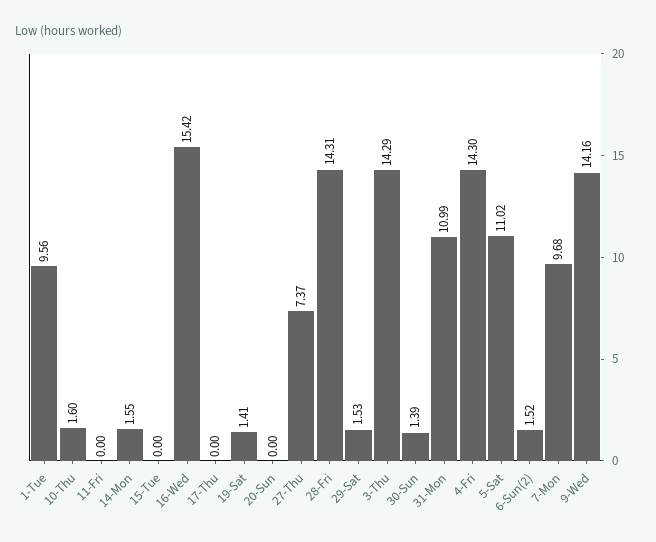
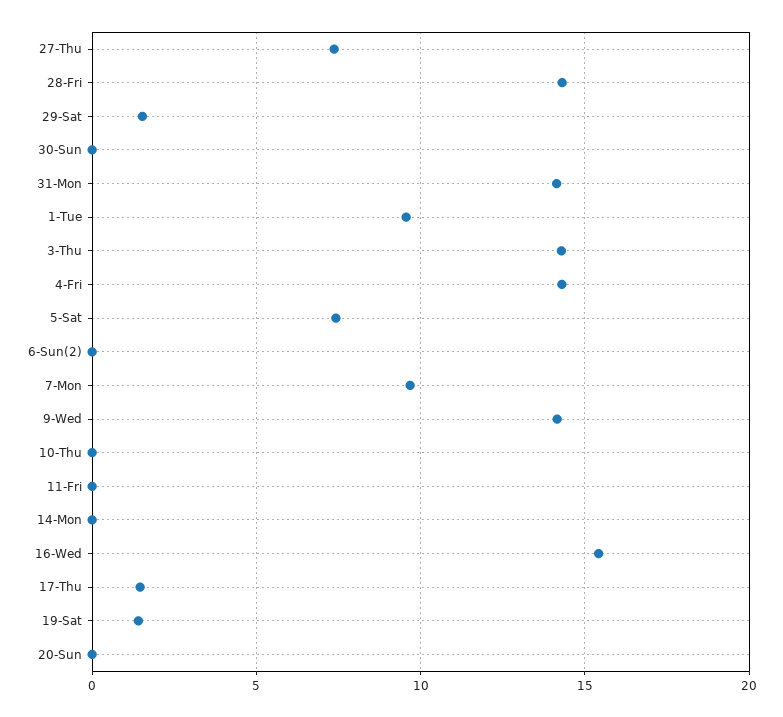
  {
    "1-Tue": 9.56,
-   "10-Thu": 1.6,
+   "10-Thu": 0,
    "11-Fri": 0,
-   "14-Mon": 1.55,
+   "14-Mon": 0,
-   "15-Tue": 0,
    "16-Wed": 15.42,
-   "17-Thu": 0,
+   "17-Thu": 1.5,
    "19-Sat": 1.41,
    "20-Sun": 0,
    "27-Thu": 7.37,
    "28-Fri": 14.31,
    "29-Sat": 1.53,
    "3-Thu": 14.29,
-   "30-Sun": 1.39,
+   "30-Sun": 0,
-   "31-Mon": 10.99,
+   "31-Mon": 14,
    "4-Fri": 14.3,
-   "5-Sat": 11.02,
+   "5-Sat": 7.5,
-   "6-Sun(2)": 1.52,
+   "6-Sun(2)": 0,
    "7-Mon": 9.68,
    "9-Wed": 14.16
  }

